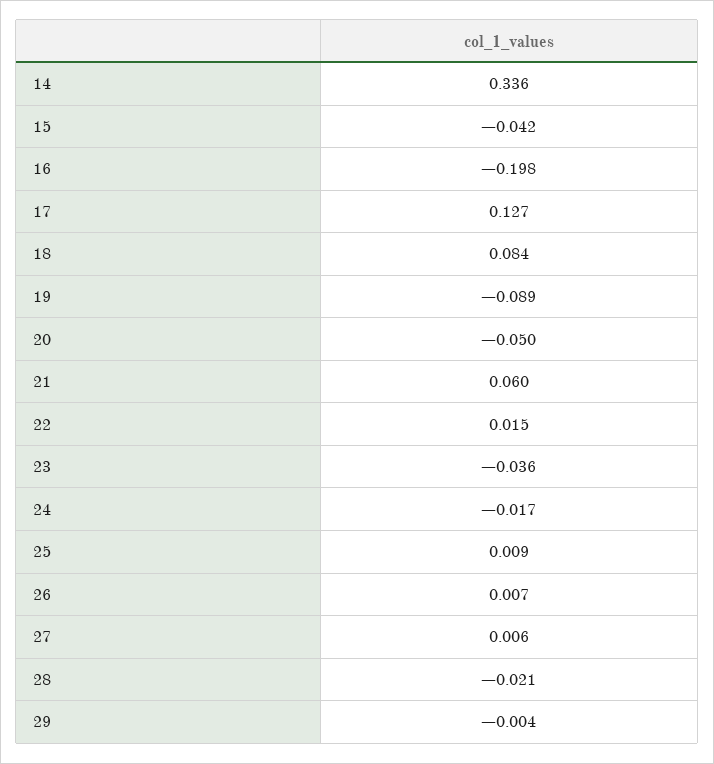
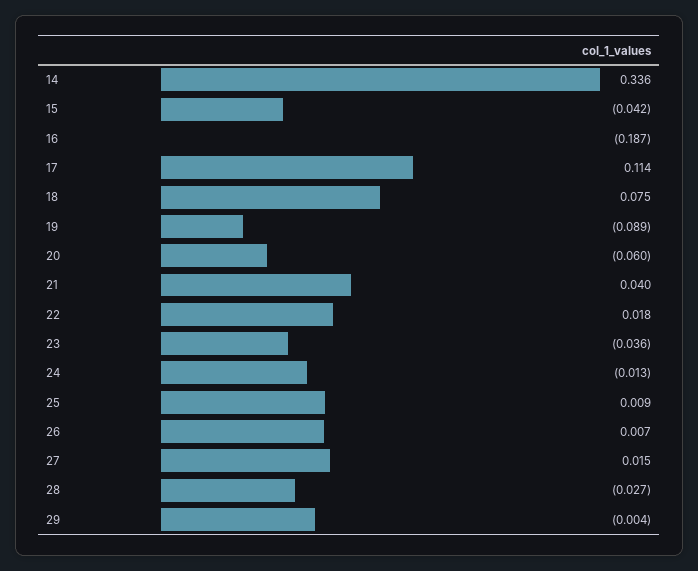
  {
    "14": 0.336,
    "15": -0.042,
-   "16": -0.198,
+   "16": -0.187,
-   "17": 0.127,
+   "17": 0.114,
-   "18": 0.084,
+   "18": 0.075,
    "19": -0.089,
-   "20": -0.05,
+   "20": -0.06,
-   "21": 0.06,
+   "21": 0.04,
-   "22": 0.015,
+   "22": 0.018,
    "23": -0.036,
-   "24": -0.017,
+   "24": -0.013,
    "25": 0.009,
    "26": 0.007,
-   "27": 0.006,
+   "27": 0.015,
-   "28": -0.021,
+   "28": -0.027,
    "29": -0.004
  }

